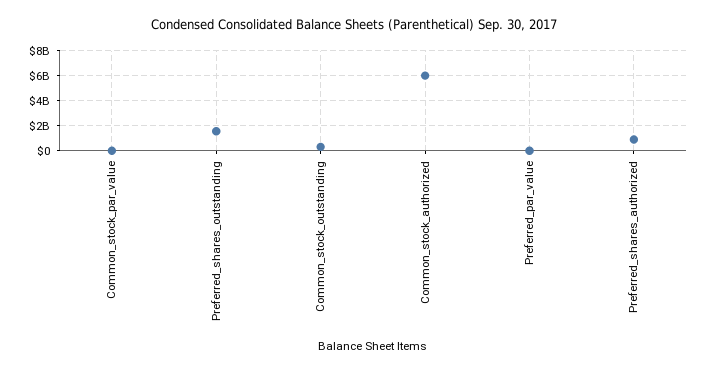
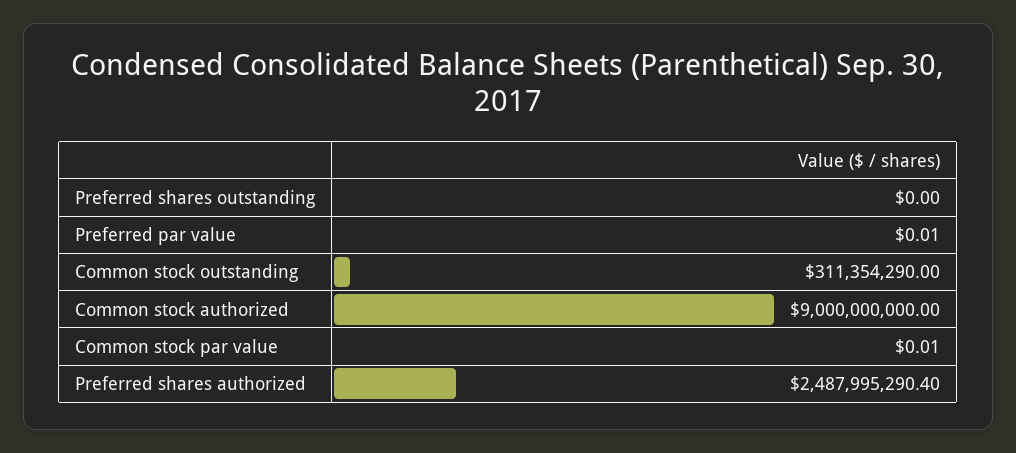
  {
    "Common_stock_par_value": 0.01,
-   "Preferred_shares_outstanding": 1500000000,
+   "Preferred_shares_outstanding": 0,
    "Common_stock_outstanding": 311354290,
-   "Common_stock_authorized": 6000000000,
+   "Common_stock_authorized": 9000000000,
    "Preferred_par_value": 0.01,
-   "Preferred_shares_authorized": 1000000000
+   "Preferred_shares_authorized": 2487995290.4
  }

